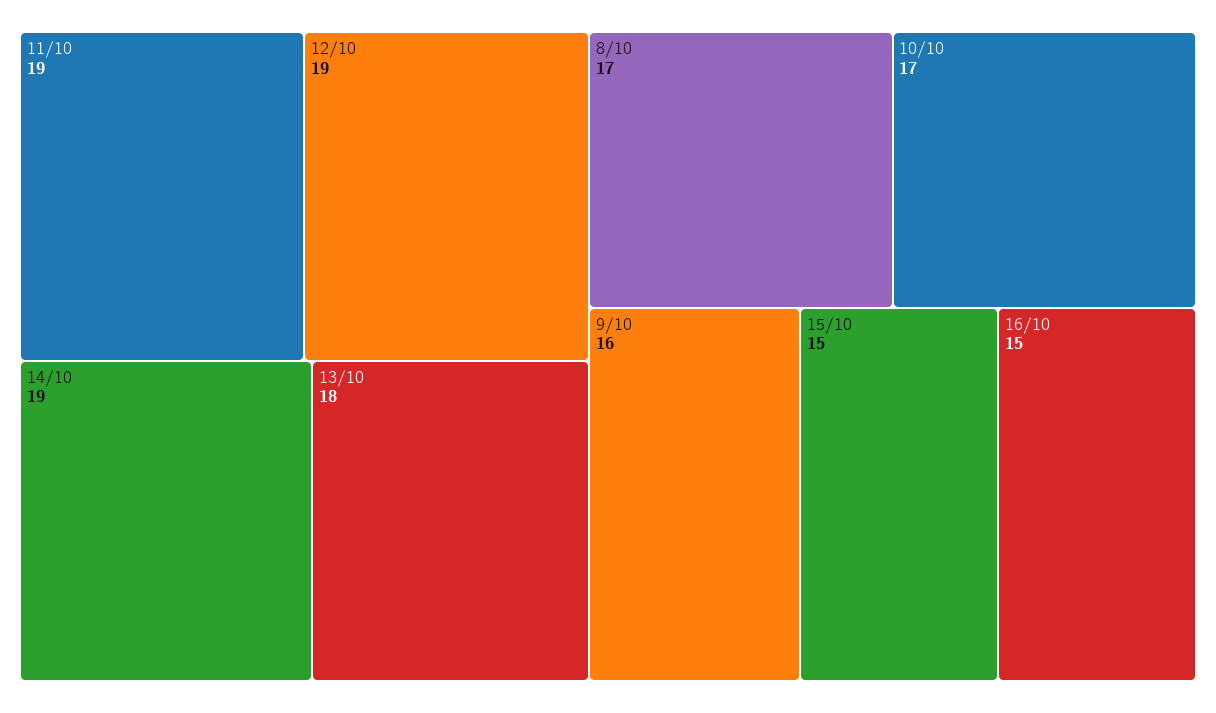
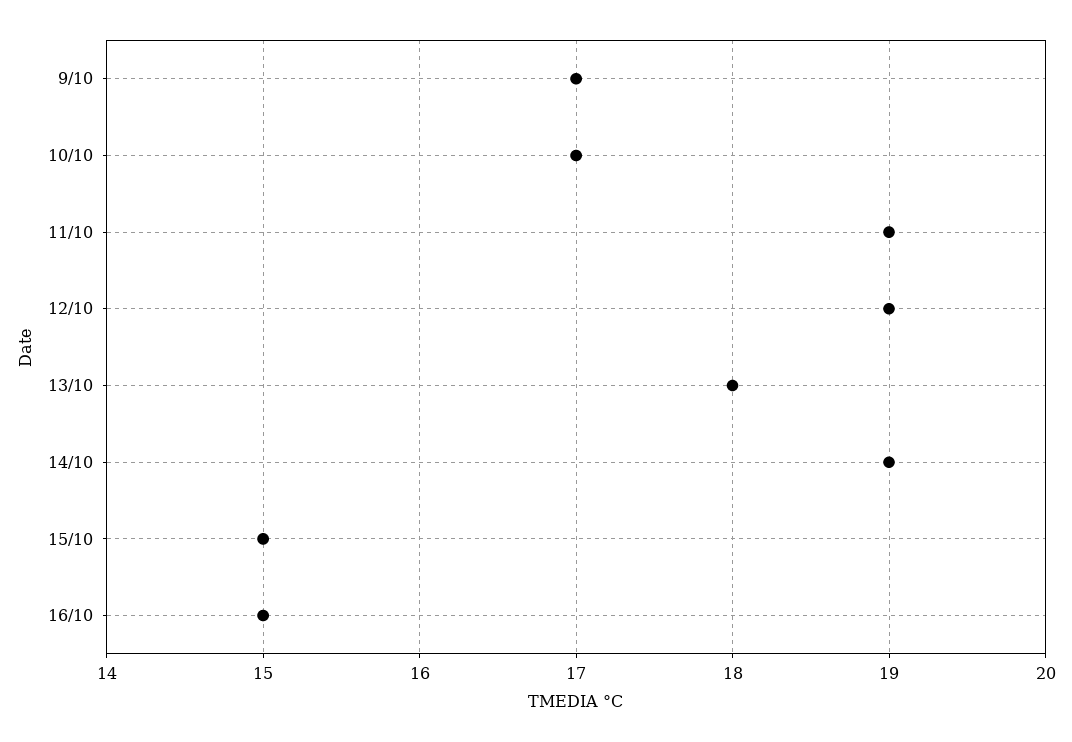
  {
    "11/10": 19,
    "12/10": 19,
    "14/10": 19,
    "13/10": 18,
-   "8/10": 17,
    "10/10": 17,
-   "9/10": 16,
+   "9/10": 17,
    "15/10": 15,
    "16/10": 15
  }

